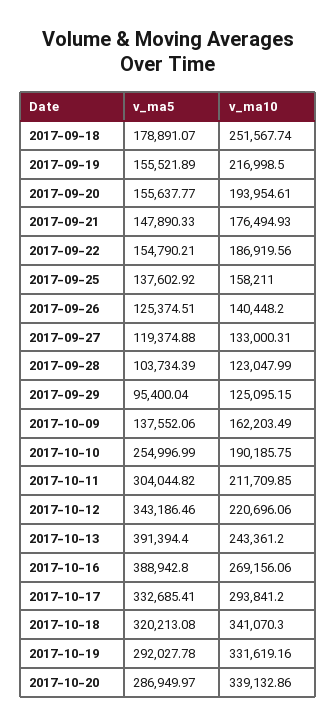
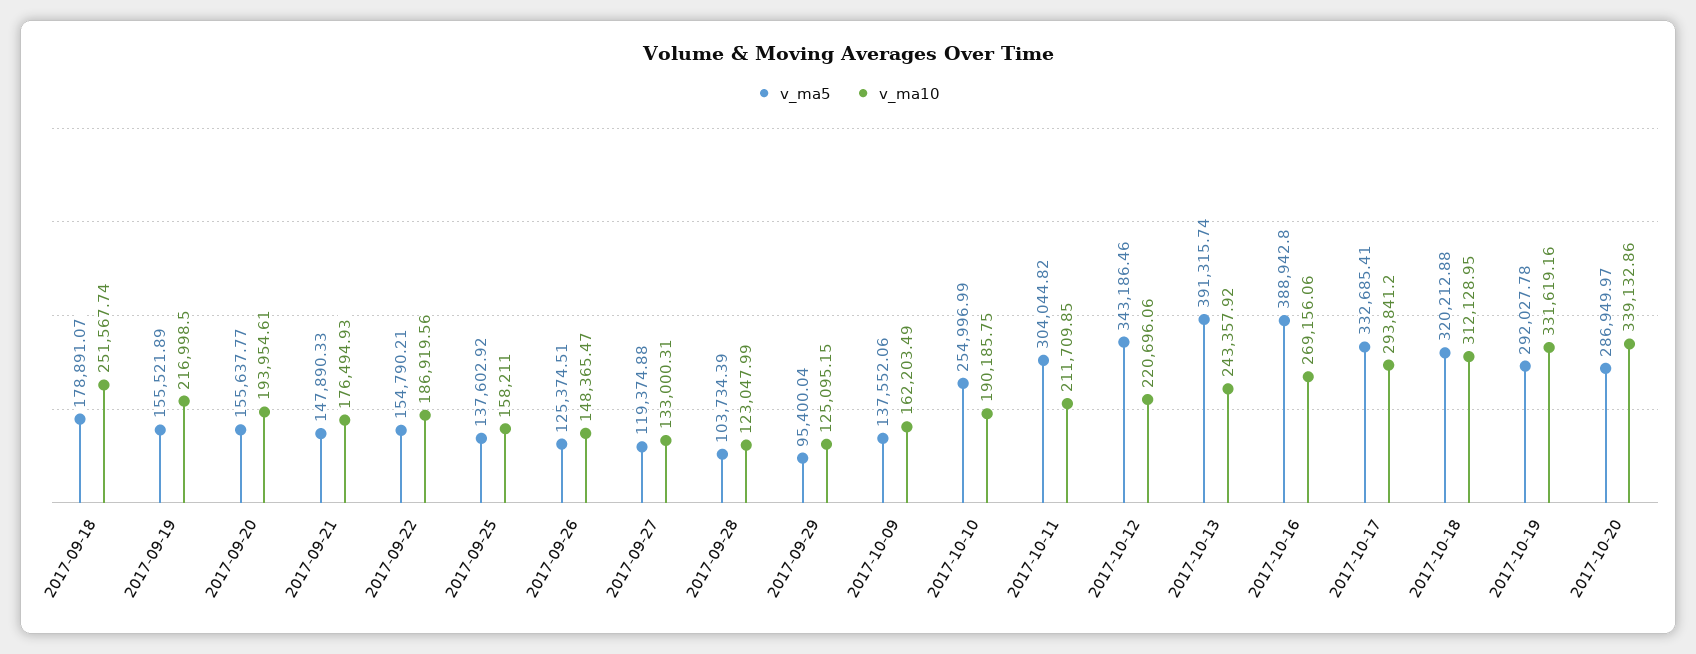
  {
    "v_ma5": {
      "2017-09-18": 178891.07,
      "2017-09-19": 155521.89,
      "2017-09-20": 155637.77,
      "2017-09-21": 147890.33,
      "2017-09-22": 154790.21,
      "2017-09-25": 137602.92,
      "2017-09-26": 125374.51,
      "2017-09-27": 119374.88,
      "2017-09-28": 103734.39,
      "2017-09-29": 95400.04,
      "2017-10-09": 137552.06,
      "2017-10-10": 254996.99,
      "2017-10-11": 304044.82,
      "2017-10-12": 343186.46,
-     "2017-10-13": 391394.4,
+     "2017-10-13": 391315.74,
      "2017-10-16": 388942.8,
      "2017-10-17": 332685.41,
-     "2017-10-18": 320213.08,
+     "2017-10-18": 320212.88,
      "2017-10-19": 292027.78,
      "2017-10-20": 286949.97
    },
    "v_ma10": {
      "2017-09-18": 251567.74,
      "2017-09-19": 216998.5,
      "2017-09-20": 193954.61,
      "2017-09-21": 176494.93,
      "2017-09-22": 186919.56,
      "2017-09-25": 158211,
-     "2017-09-26": 140448.2,
+     "2017-09-26": 148365.47,
      "2017-09-27": 133000.31,
      "2017-09-28": 123047.99,
      "2017-09-29": 125095.15,
      "2017-10-09": 162203.49,
      "2017-10-10": 190185.75,
      "2017-10-11": 211709.85,
      "2017-10-12": 220696.06,
-     "2017-10-13": 243361.2,
+     "2017-10-13": 243357.92,
      "2017-10-16": 269156.06,
      "2017-10-17": 293841.2,
-     "2017-10-18": 341070.3,
+     "2017-10-18": 312128.95,
      "2017-10-19": 331619.16,
      "2017-10-20": 339132.86
    }
  }

